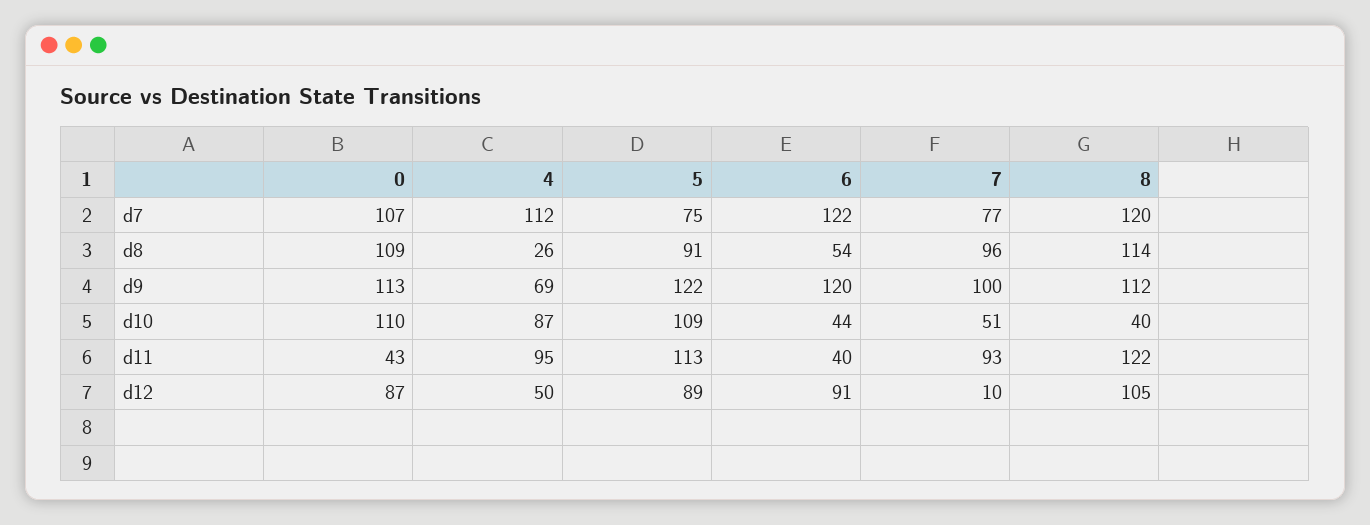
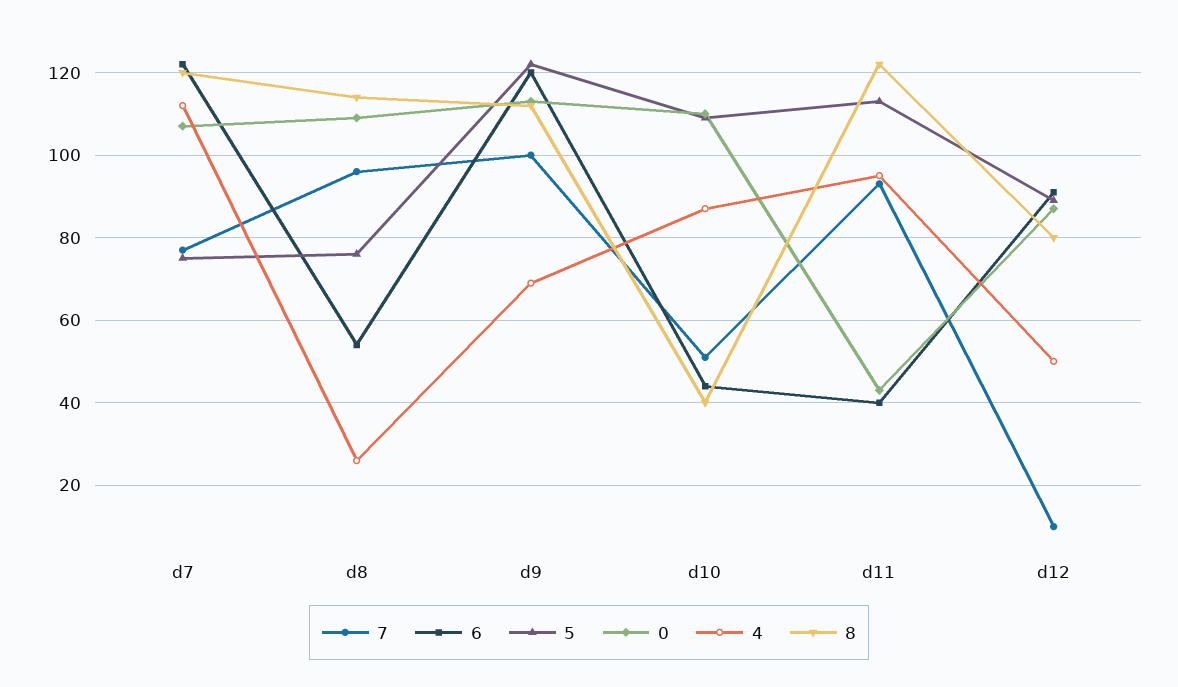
  {
    "0": {
      "d7": 107,
      "d8": 109,
      "d9": 113,
      "d10": 110,
      "d11": 43,
      "d12": 87
    },
    "4": {
      "d7": 112,
      "d8": 26,
      "d9": 69,
      "d10": 87,
      "d11": 95,
      "d12": 50
    },
    "5": {
      "d7": 75,
-     "d8": 91,
+     "d8": 75,
      "d9": 122,
      "d10": 109,
      "d11": 113,
      "d12": 89
    },
    "6": {
      "d7": 122,
      "d8": 54,
      "d9": 120,
      "d10": 44,
      "d11": 40,
      "d12": 91
    },
    "7": {
      "d7": 77,
      "d8": 96,
      "d9": 100,
      "d10": 51,
      "d11": 93,
      "d12": 10
    },
    "8": {
      "d7": 120,
      "d8": 114,
      "d9": 112,
      "d10": 40,
      "d11": 122,
-     "d12": 105
+     "d12": 80
    }
  }

